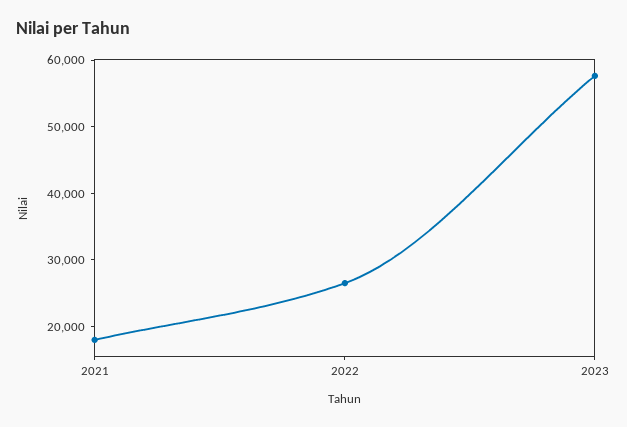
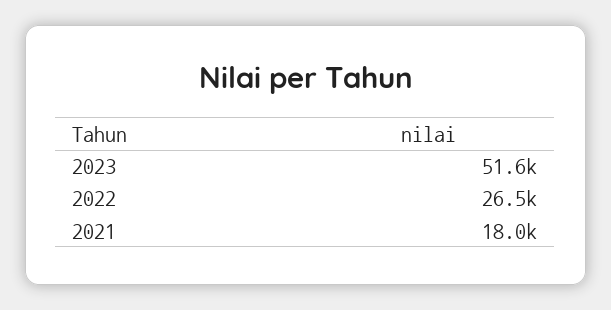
  {
    "2021": 18000,
    "2022": 26500,
-   "2023": 58000
+   "2023": 51600
  }

